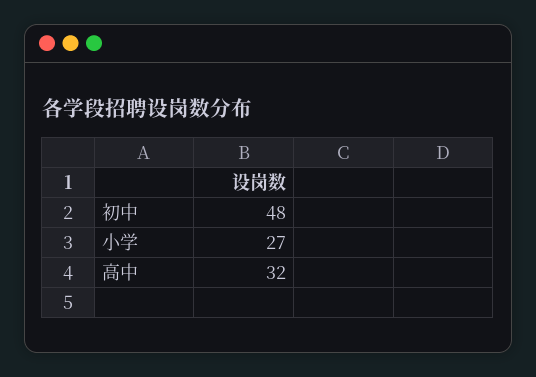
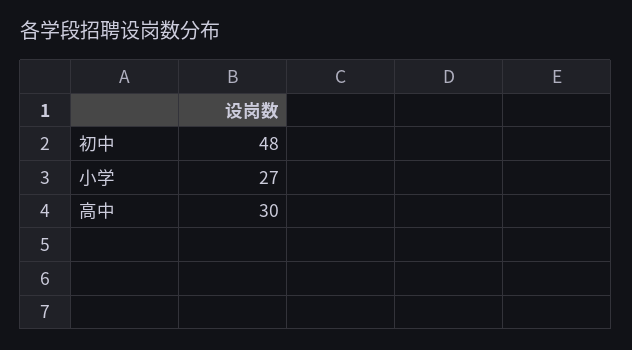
  {
    "初中": 48,
    "小学": 27,
-   "高中": 32
+   "高中": 30
  }

